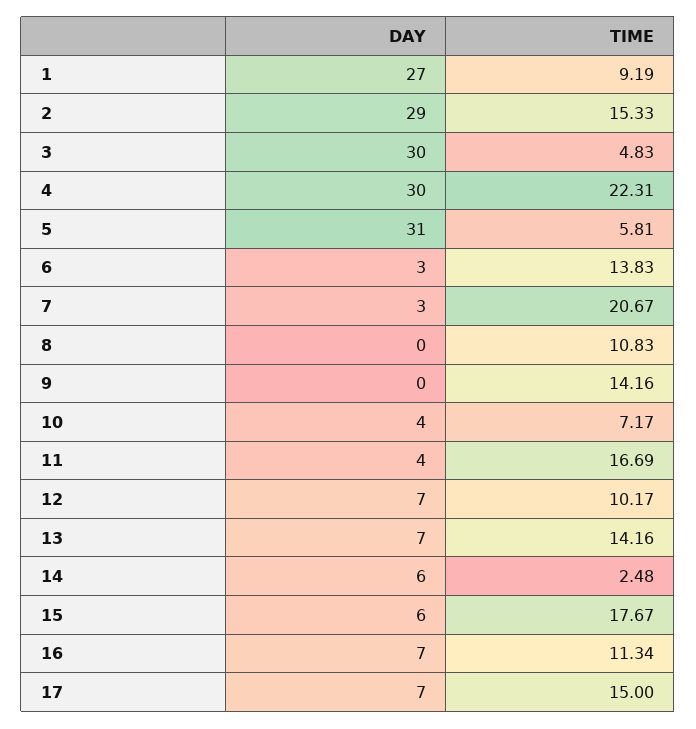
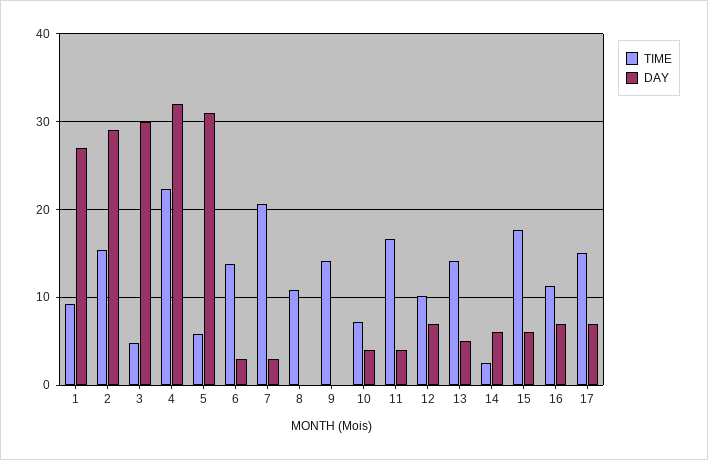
  {
    "DAY": {
      "1": 27,
      "2": 29,
      "3": 30,
-     "4": 30,
+     "4": 32,
      "5": 31,
      "6": 3,
      "7": 3,
      "8": 0,
      "9": 0,
      "10": 4,
      "11": 4,
      "12": 7,
-     "13": 7,
+     "13": 5,
      "14": 6,
      "15": 6,
      "16": 7,
      "17": 7
    },
    "TIME": {
      "1": 9.19,
      "2": 15.33,
      "3": 4.83,
      "4": 22.31,
      "5": 5.81,
      "6": 13.83,
      "7": 20.67,
      "8": 10.83,
      "9": 14.16,
      "10": 7.17,
      "11": 16.69,
      "12": 10.17,
      "13": 14.16,
      "14": 2.48,
      "15": 17.67,
      "16": 11.34,
      "17": 15
    }
  }

